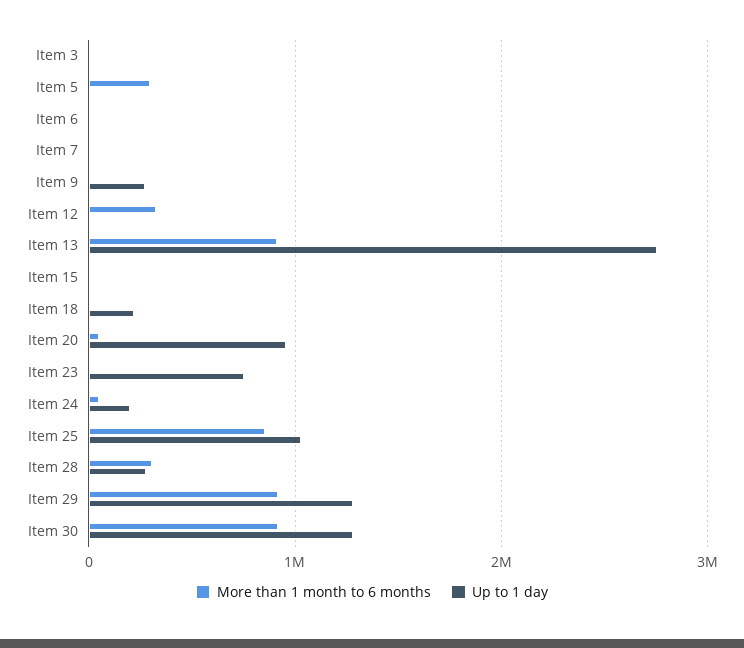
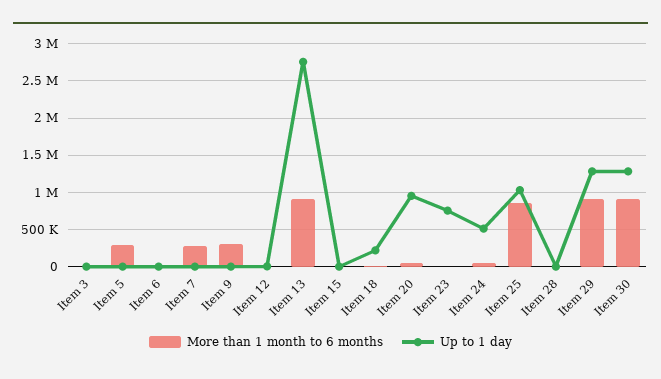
  {
    "More than 1 month to 6 months": {
      "Item 3": 0,
      "Item 5": 300000,
      "Item 6": 0,
-     "Item 7": 0,
+     "Item 7": 300000,
-     "Item 9": 0,
+     "Item 9": 300000,
-     "Item 12": 300000,
+     "Item 12": 0,
      "Item 13": 900000,
      "Item 15": 0,
      "Item 18": 0,
      "Item 20": 100000,
      "Item 23": 0,
      "Item 24": 100000,
      "Item 25": 900000,
-     "Item 28": 300000,
+     "Item 28": 0,
      "Item 29": 900000,
      "Item 30": 900000
    },
    "Up to 1 day": {
      "Item 3": 0,
      "Item 5": 0,
      "Item 6": 0,
      "Item 7": 0,
-     "Item 9": 300000,
+     "Item 9": 0,
      "Item 12": 0,
      "Item 13": 2800000,
      "Item 15": 0,
      "Item 18": 200000,
      "Item 20": 1000000,
      "Item 23": 800000,
-     "Item 24": 200000,
+     "Item 24": 500000,
      "Item 25": 1000000,
-     "Item 28": 300000,
+     "Item 28": 0,
      "Item 29": 1300000,
      "Item 30": 1300000
    }
  }

